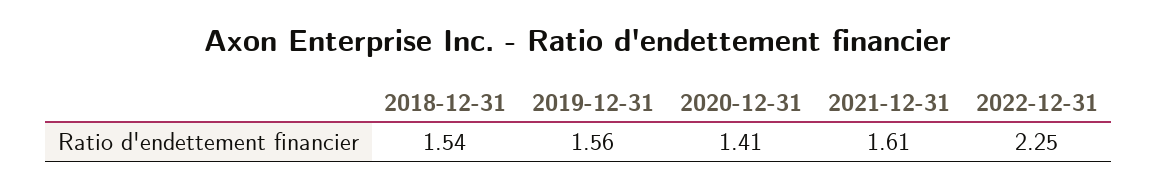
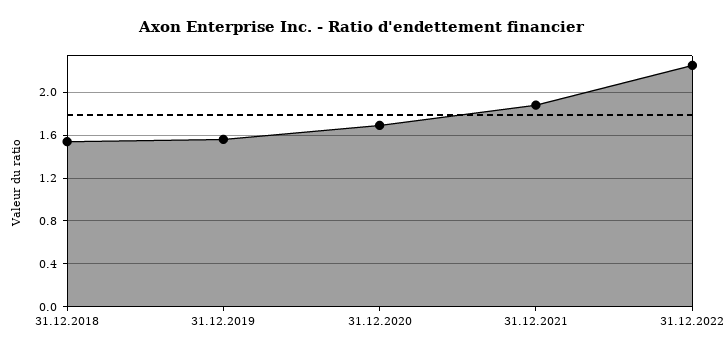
  {
    "2018-12-31": 1.54,
    "2019-12-31": 1.56,
-   "2020-12-31": 1.41,
+   "2020-12-31": 1.7,
-   "2021-12-31": 1.61,
+   "2021-12-31": 1.9,
    "2022-12-31": 2.25
  }

